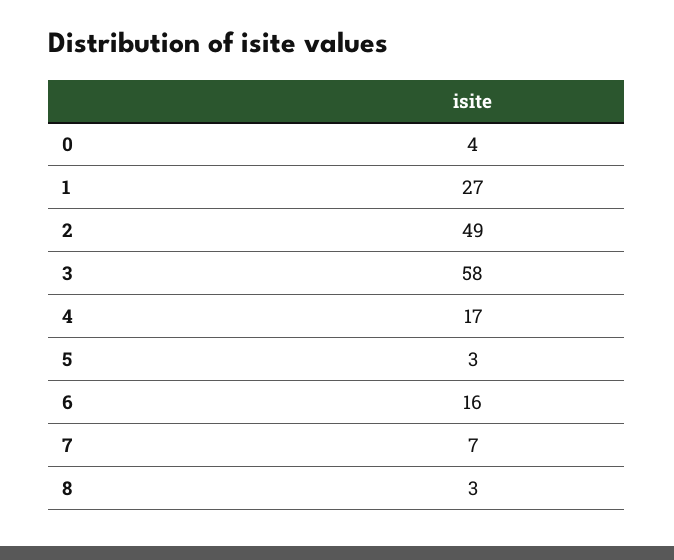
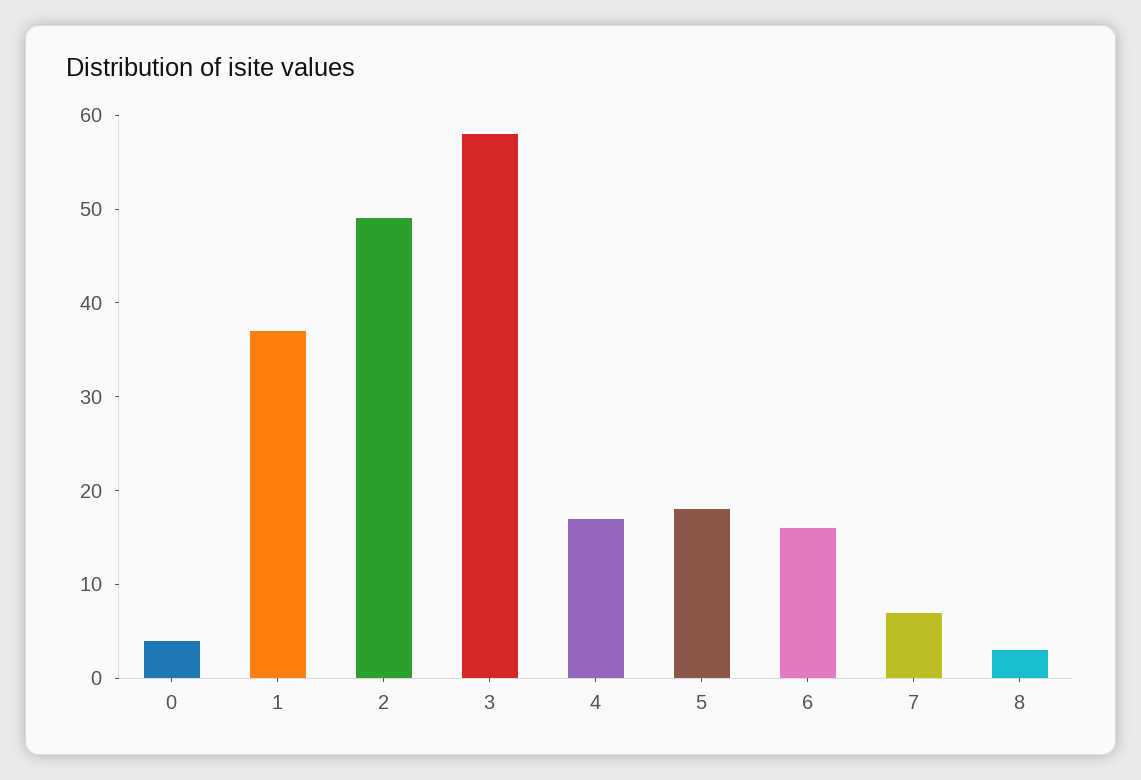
  {
    "0": 4,
-   "1": 27,
+   "1": 37,
    "2": 49,
    "3": 58,
    "4": 17,
-   "5": 3,
+   "5": 18,
    "6": 16,
    "7": 7,
    "8": 3
  }

